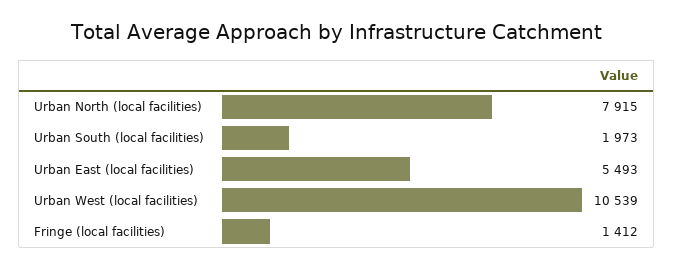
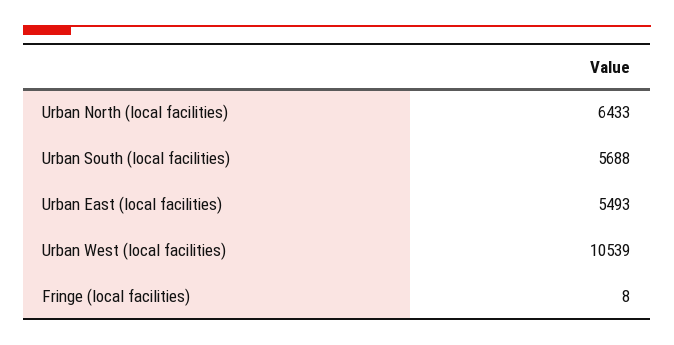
  {
-   "Urban North (local facilities)": 7915,
+   "Urban North (local facilities)": 6433,
-   "Urban South (local facilities)": 1973,
+   "Urban South (local facilities)": 5688,
    "Urban East (local facilities)": 5493,
    "Urban West (local facilities)": 10539,
-   "Fringe (local facilities)": 1412
+   "Fringe (local facilities)": 8
  }

